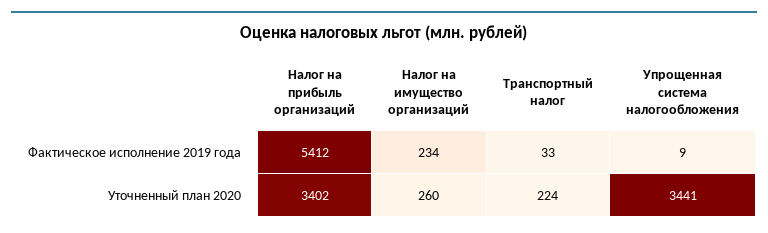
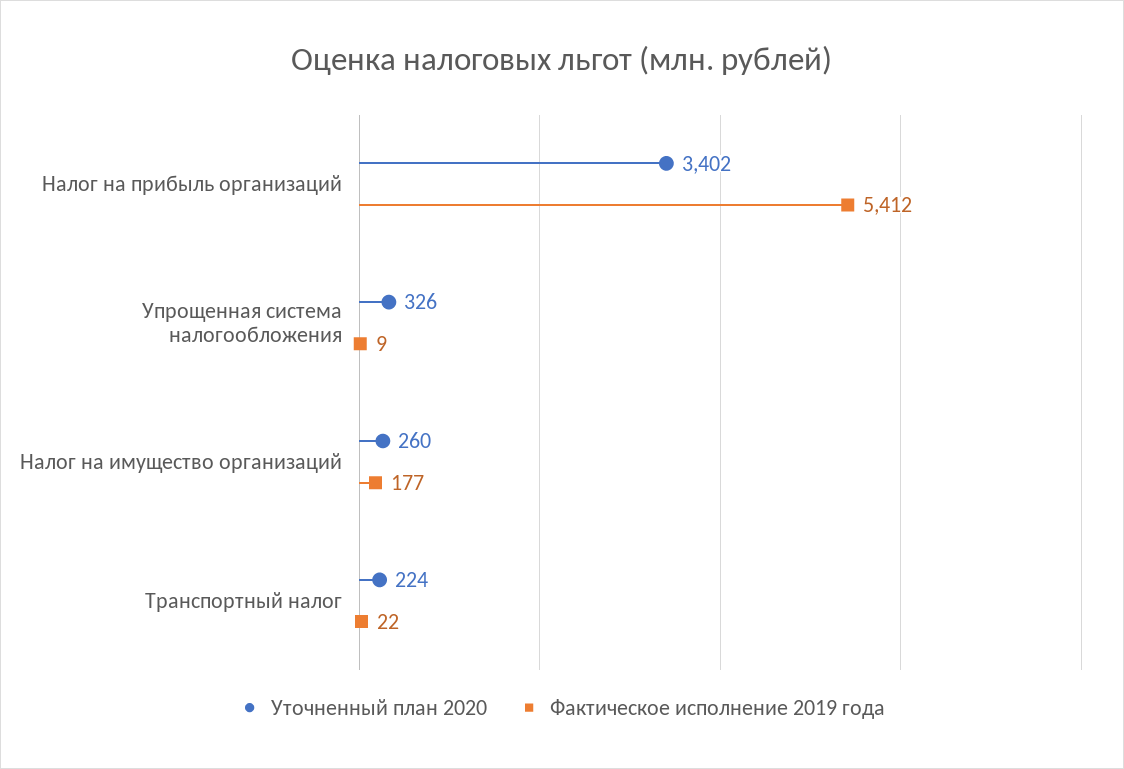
  {
    "Фактическое исполнение 2019 года": {
      "Налог на прибыль организаций": 5412,
-     "Налог на имущество организаций": 234,
+     "Налог на имущество организаций": 177,
-     "Транспортный налог": 33,
+     "Транспортный налог": 22,
      "Упрощенная система налогообложения": 9
    },
    "Уточненный план 2020": {
      "Налог на прибыль организаций": 3402,
      "Налог на имущество организаций": 260,
      "Транспортный налог": 224,
-     "Упрощенная система налогообложения": 3441
+     "Упрощенная система налогообложения": 326
    }
  }

